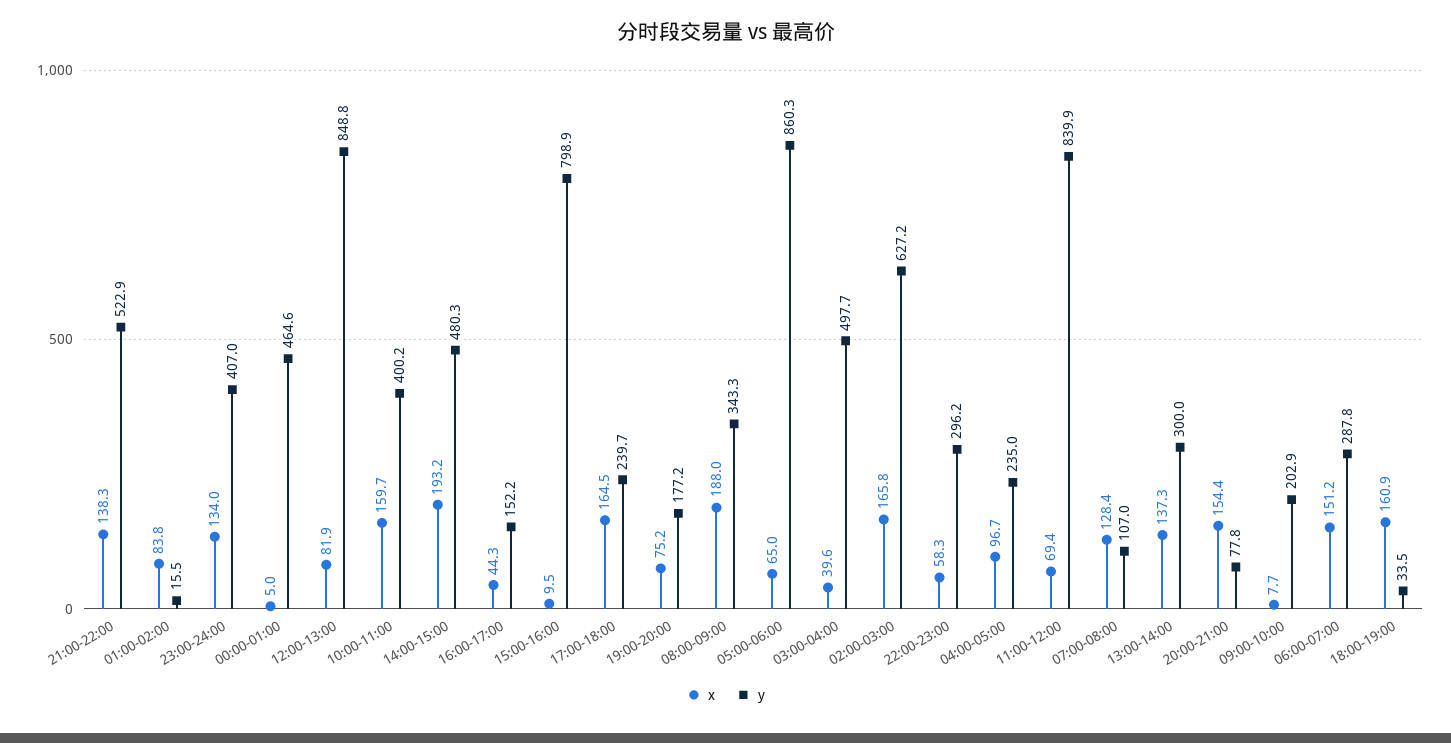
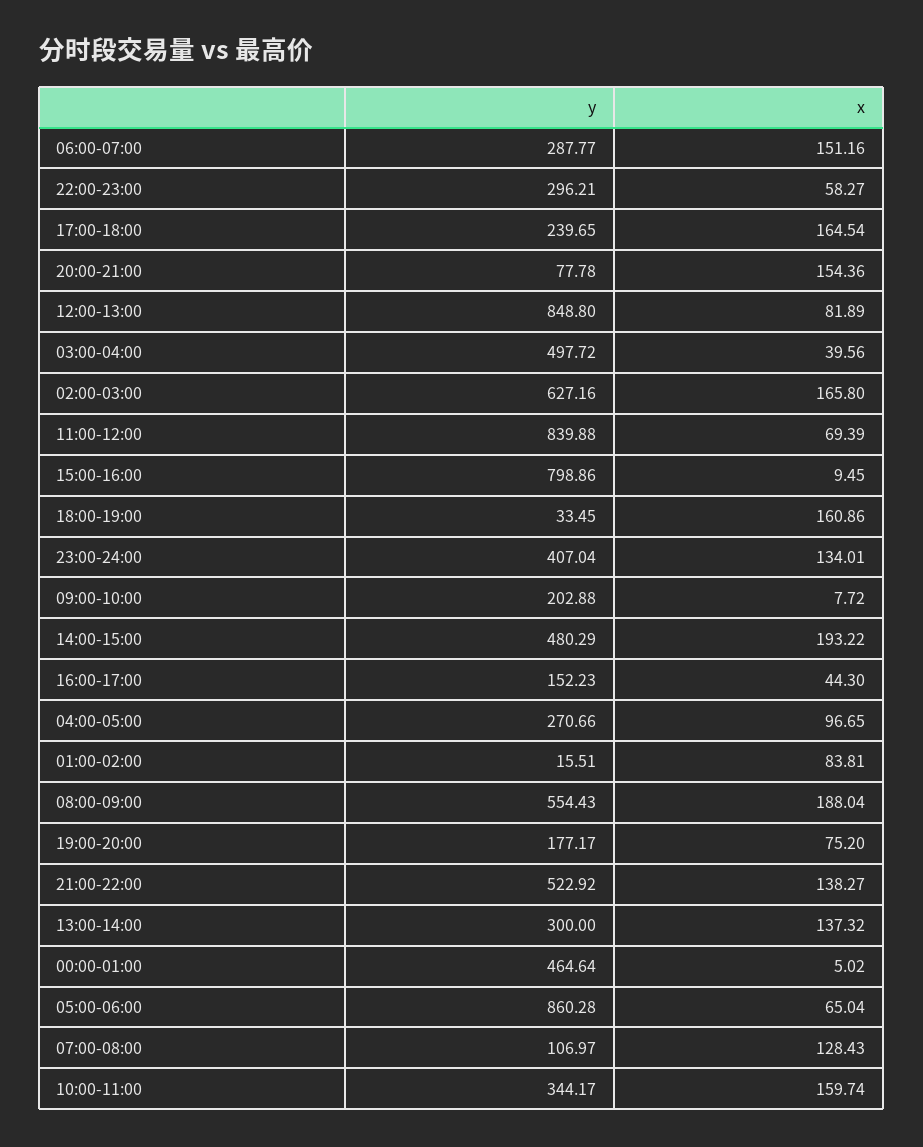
  {
    "x": {
      "21:00-22:00": 138.27,
      "01:00-02:00": 83.81,
      "23:00-24:00": 134.01,
      "00:00-01:00": 5.02,
      "12:00-13:00": 81.89,
      "10:00-11:00": 159.74,
      "14:00-15:00": 193.22,
      "16:00-17:00": 44.3,
      "15:00-16:00": 9.45,
      "17:00-18:00": 164.54,
      "19:00-20:00": 75.2,
      "08:00-09:00": 188.04,
      "05:00-06:00": 65.04,
      "03:00-04:00": 39.56,
      "02:00-03:00": 165.8,
      "22:00-23:00": 58.27,
      "04:00-05:00": 96.65,
      "11:00-12:00": 69.39,
      "07:00-08:00": 128.43,
      "13:00-14:00": 137.32,
      "20:00-21:00": 154.36,
      "09:00-10:00": 7.72,
      "06:00-07:00": 151.16,
      "18:00-19:00": 160.86
    },
    "y": {
      "21:00-22:00": 522.92,
      "01:00-02:00": 15.51,
      "23:00-24:00": 407.04,
      "00:00-01:00": 464.64,
      "12:00-13:00": 848.8,
-     "10:00-11:00": 400.2,
+     "10:00-11:00": 344.17,
      "14:00-15:00": 480.29,
      "16:00-17:00": 152.23,
      "15:00-16:00": 798.86,
      "17:00-18:00": 239.65,
      "19:00-20:00": 177.17,
-     "08:00-09:00": 343.3,
+     "08:00-09:00": 554.43,
      "05:00-06:00": 860.28,
      "03:00-04:00": 497.72,
      "02:00-03:00": 627.16,
      "22:00-23:00": 296.21,
-     "04:00-05:00": 235,
+     "04:00-05:00": 270.66,
      "11:00-12:00": 839.88,
      "07:00-08:00": 106.97,
      "13:00-14:00": 300,
      "20:00-21:00": 77.78,
      "09:00-10:00": 202.88,
      "06:00-07:00": 287.77,
      "18:00-19:00": 33.45
    }
  }

